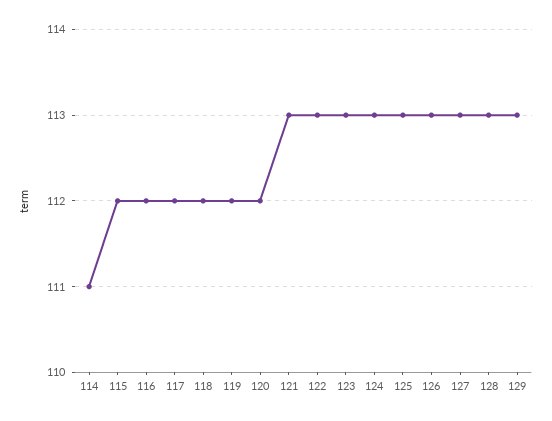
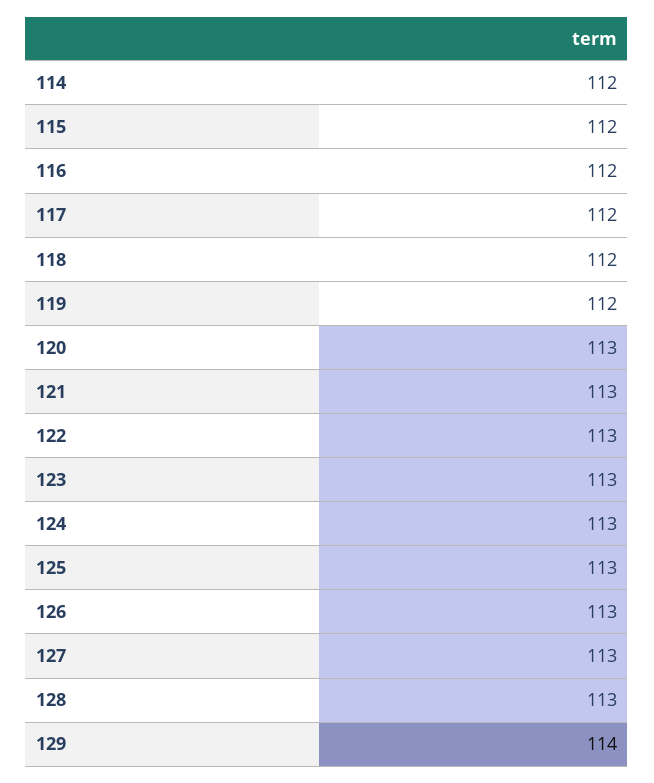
  {
-   "114": 111,
+   "114": 112,
    "115": 112,
    "116": 112,
    "117": 112,
    "118": 112,
    "119": 112,
-   "120": 112,
+   "120": 113,
    "121": 113,
    "122": 113,
    "123": 113,
    "124": 113,
    "125": 113,
    "126": 113,
    "127": 113,
    "128": 113,
-   "129": 113
+   "129": 114
  }

